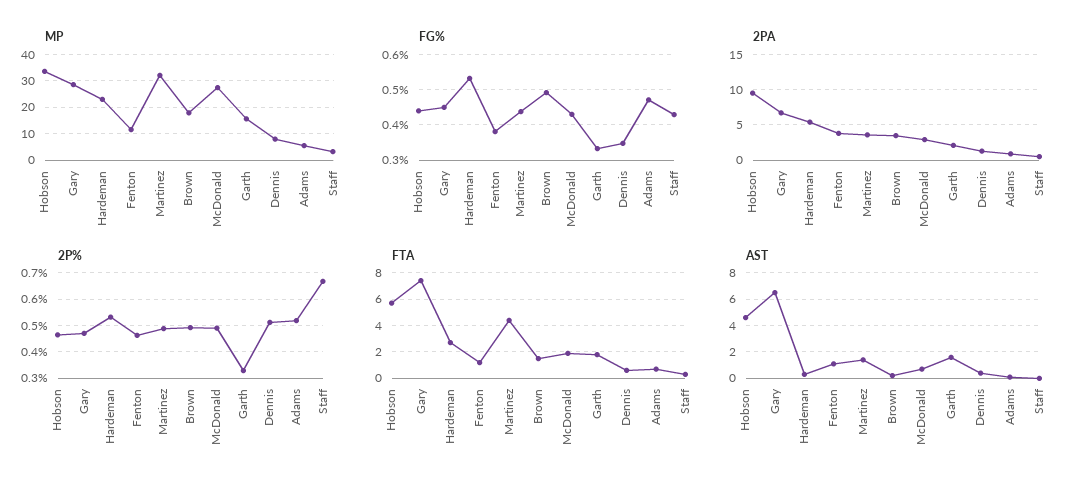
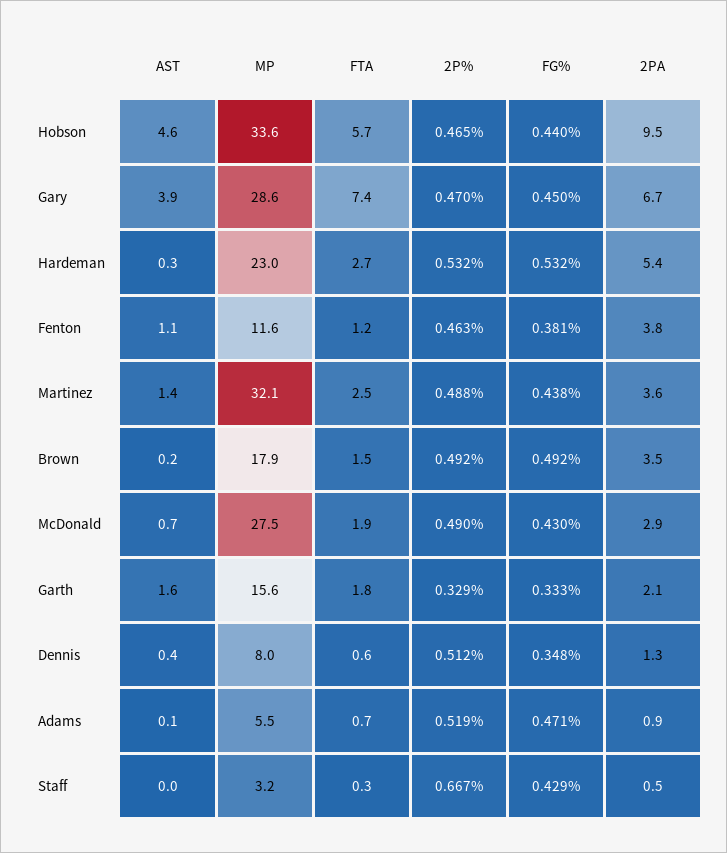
  {
    "MP": {
      "Hobson": 33.6,
      "Gary": 28.6,
      "Hardeman": 23,
      "Fenton": 11.6,
      "Martinez": 32.1,
      "Brown": 17.9,
      "McDonald": 27.5,
      "Garth": 15.6,
      "Dennis": 8,
      "Adams": 5.5,
      "Staff": 3.2
    },
    "FG%": {
      "Hobson": 0.44,
      "Gary": 0.45,
      "Hardeman": 0.532,
      "Fenton": 0.381,
      "Martinez": 0.438,
      "Brown": 0.492,
      "McDonald": 0.43,
      "Garth": 0.333,
      "Dennis": 0.348,
      "Adams": 0.471,
      "Staff": 0.429
    },
    "2PA": {
      "Hobson": 9.5,
      "Gary": 6.7,
      "Hardeman": 5.4,
      "Fenton": 3.8,
      "Martinez": 3.6,
      "Brown": 3.5,
      "McDonald": 2.9,
      "Garth": 2.1,
      "Dennis": 1.3,
      "Adams": 0.9,
      "Staff": 0.5
    },
    "2P%": {
      "Hobson": 0.465,
      "Gary": 0.47,
      "Hardeman": 0.532,
      "Fenton": 0.463,
      "Martinez": 0.488,
      "Brown": 0.492,
      "McDonald": 0.49,
      "Garth": 0.329,
      "Dennis": 0.512,
      "Adams": 0.519,
      "Staff": 0.667
    },
    "FTA": {
      "Hobson": 5.7,
      "Gary": 7.4,
      "Hardeman": 2.7,
      "Fenton": 1.2,
-     "Martinez": 4.5,
+     "Martinez": 2.5,
      "Brown": 1.5,
      "McDonald": 1.9,
      "Garth": 1.8,
      "Dennis": 0.6,
      "Adams": 0.7,
      "Staff": 0.3
    },
    "AST": {
      "Hobson": 4.6,
-     "Gary": 6.5,
+     "Gary": 3.9,
      "Hardeman": 0.3,
      "Fenton": 1.1,
      "Martinez": 1.4,
      "Brown": 0.2,
      "McDonald": 0.7,
      "Garth": 1.6,
      "Dennis": 0.4,
      "Adams": 0.1,
      "Staff": 0
    }
  }

